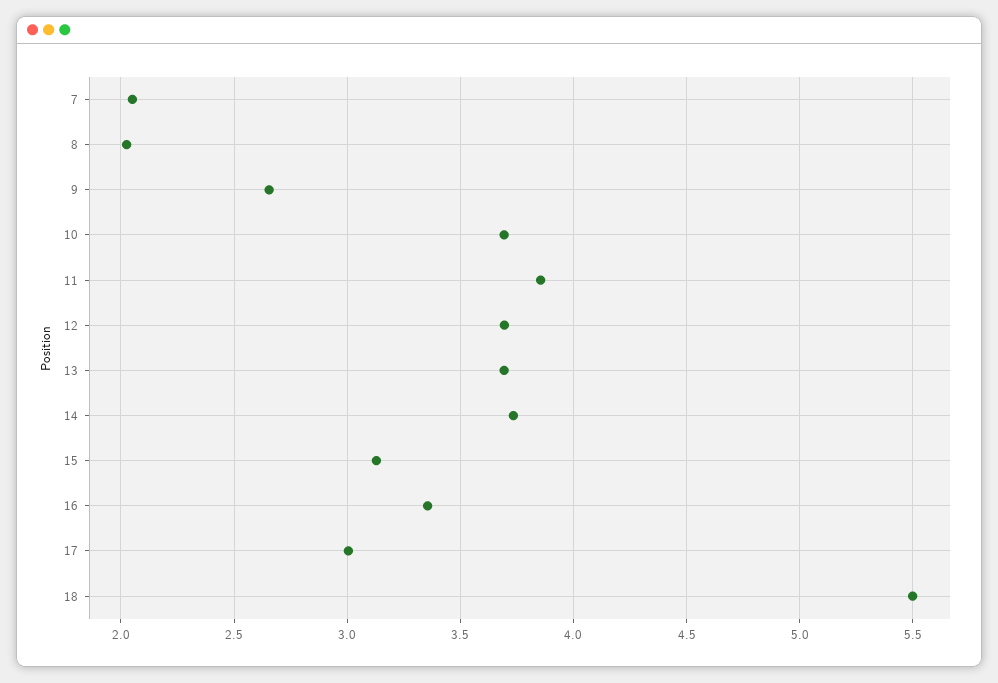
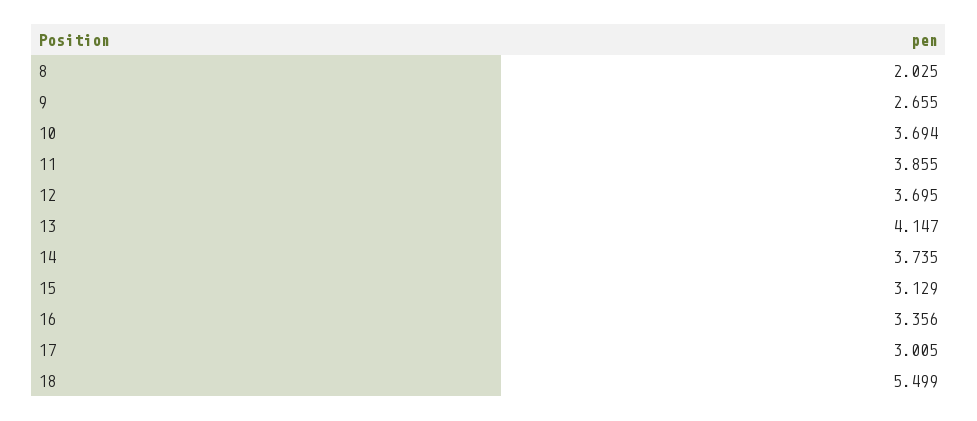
  {
-   "7": 2.05,
    "8": 2.025,
    "9": 2.655,
    "10": 3.694,
    "11": 3.855,
    "12": 3.695,
-   "13": 3.7,
+   "13": 4.147,
    "14": 3.735,
    "15": 3.129,
    "16": 3.356,
    "17": 3.005,
    "18": 5.499
  }

